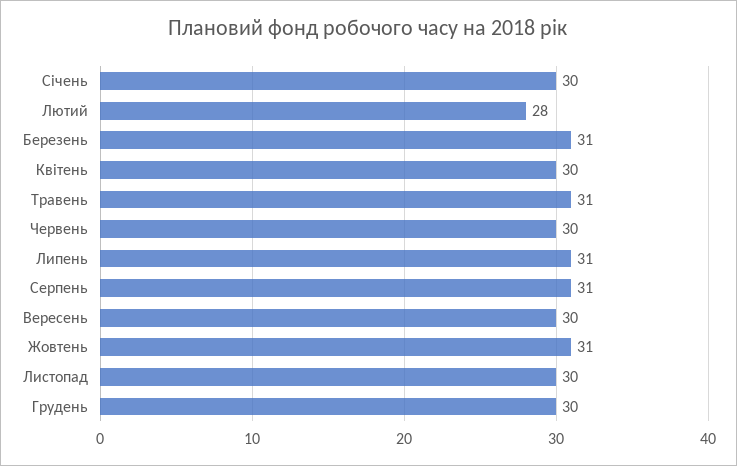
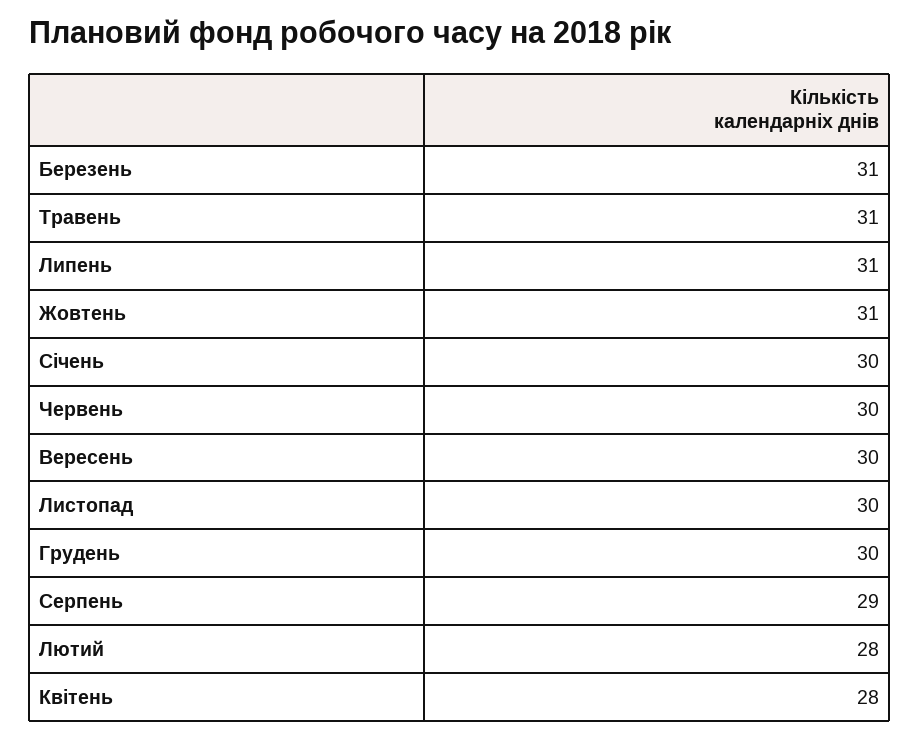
  {
    "Січень": 30,
    "Лютий": 28,
    "Березень": 31,
-   "Квітень": 30,
+   "Квітень": 28,
    "Травень": 31,
    "Червень": 30,
    "Липень": 31,
-   "Серпень": 31,
+   "Серпень": 29,
    "Вересень": 30,
    "Жовтень": 31,
    "Листопад": 30,
    "Грудень": 30
  }

